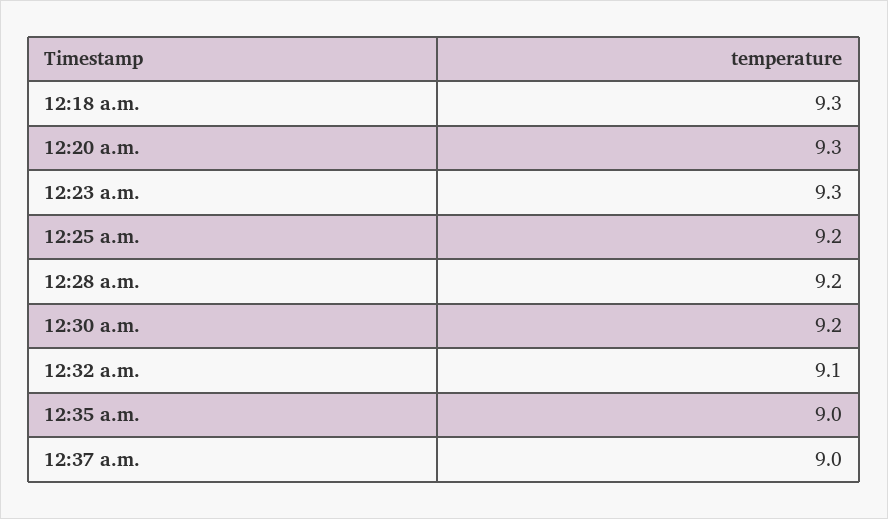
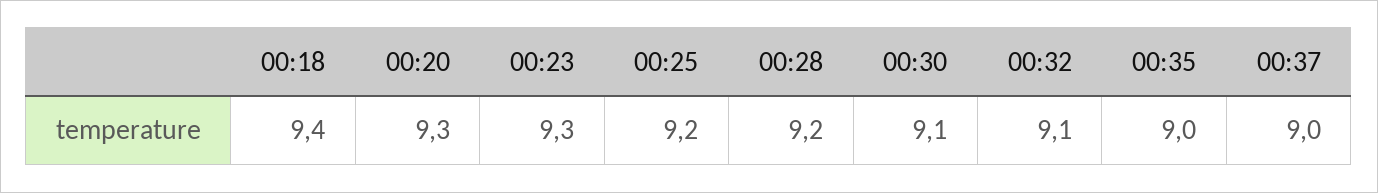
  {
-   "12:18 a.m.": 9.3,
+   "12:18 a.m.": 9.4,
    "12:20 a.m.": 9.3,
    "12:23 a.m.": 9.3,
    "12:25 a.m.": 9.2,
    "12:28 a.m.": 9.2,
-   "12:30 a.m.": 9.2,
+   "12:30 a.m.": 9.1,
    "12:32 a.m.": 9.1,
    "12:35 a.m.": 9,
    "12:37 a.m.": 9
  }

